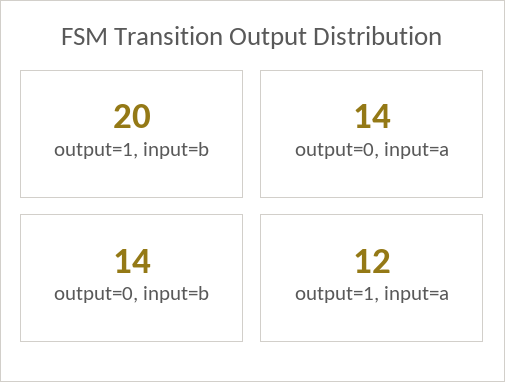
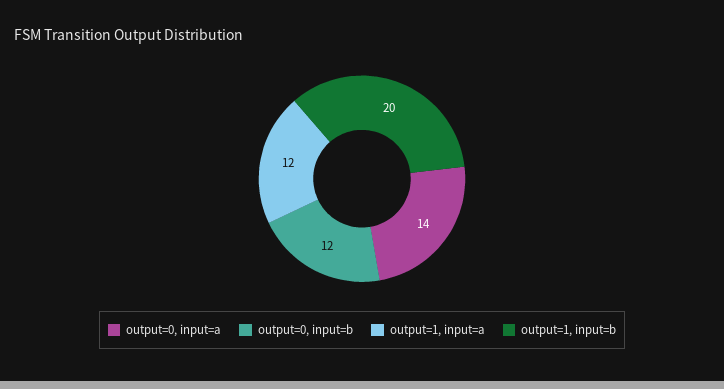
  {
    "output=1, input=b": 20,
    "output=0, input=a": 14,
-   "output=0, input=b": 14,
+   "output=0, input=b": 12,
    "output=1, input=a": 12
  }

